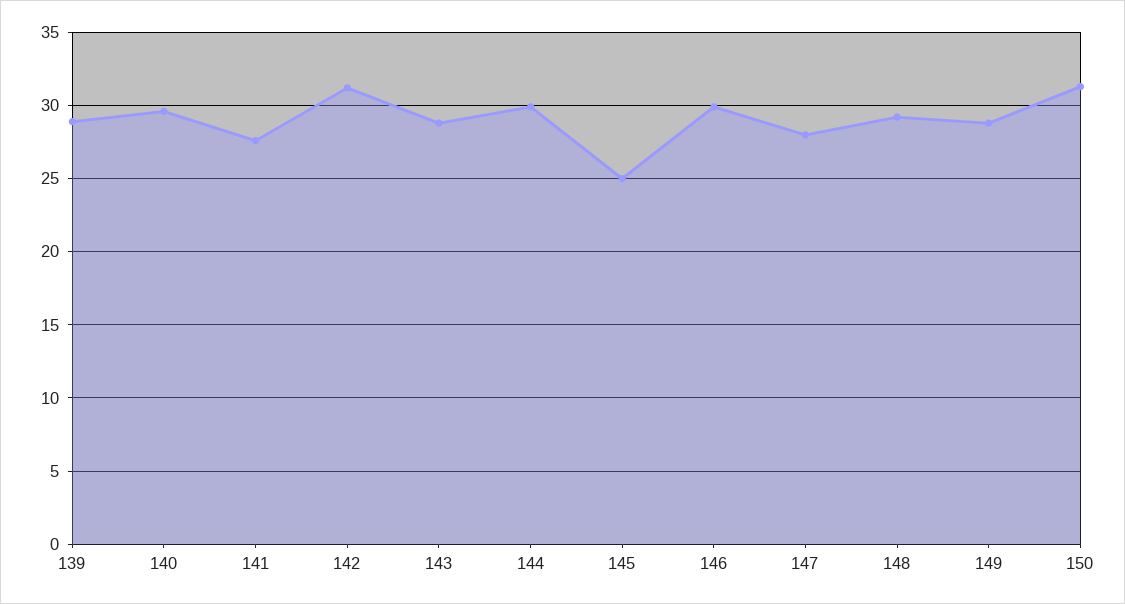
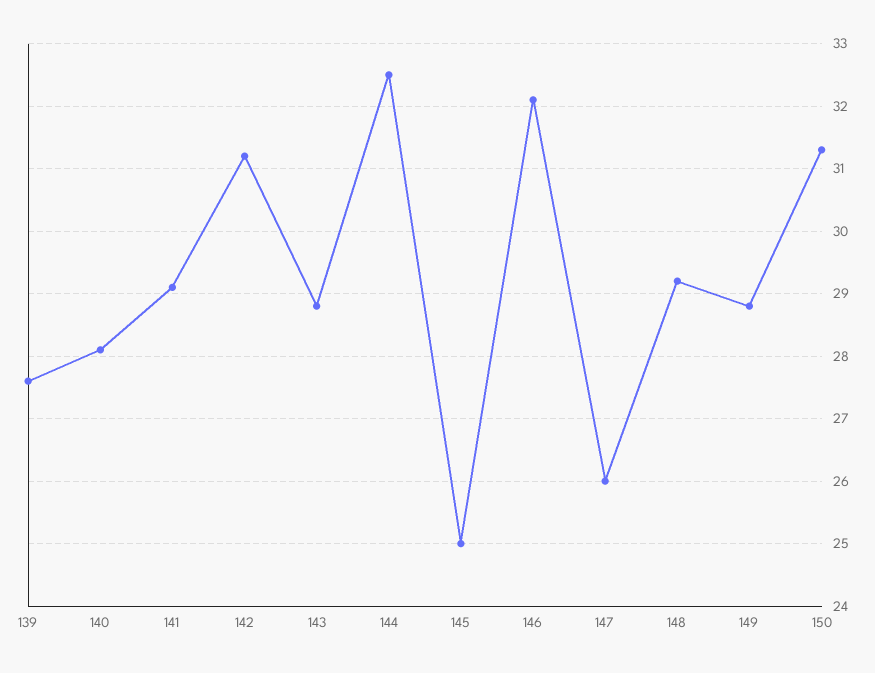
  {
-   "139": 29,
+   "139": 27.6,
-   "140": 29.5,
+   "140": 28.1,
-   "141": 27.5,
+   "141": 29.1,
    "142": 31.2,
    "143": 28.8,
-   "144": 30,
+   "144": 32.5,
    "145": 25,
-   "146": 30,
+   "146": 32.1,
-   "147": 28,
+   "147": 26,
    "148": 29.2,
    "149": 28.8,
    "150": 31.3
  }

